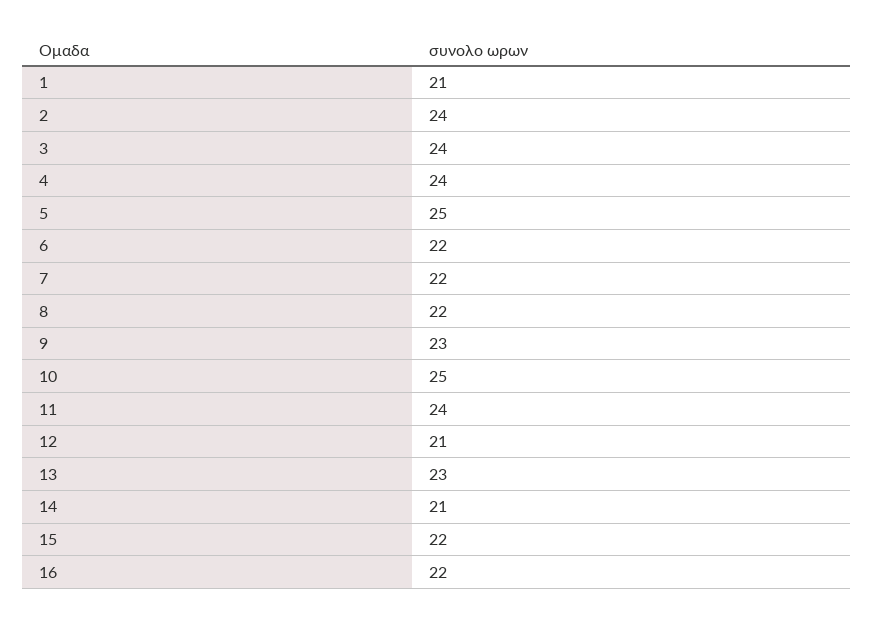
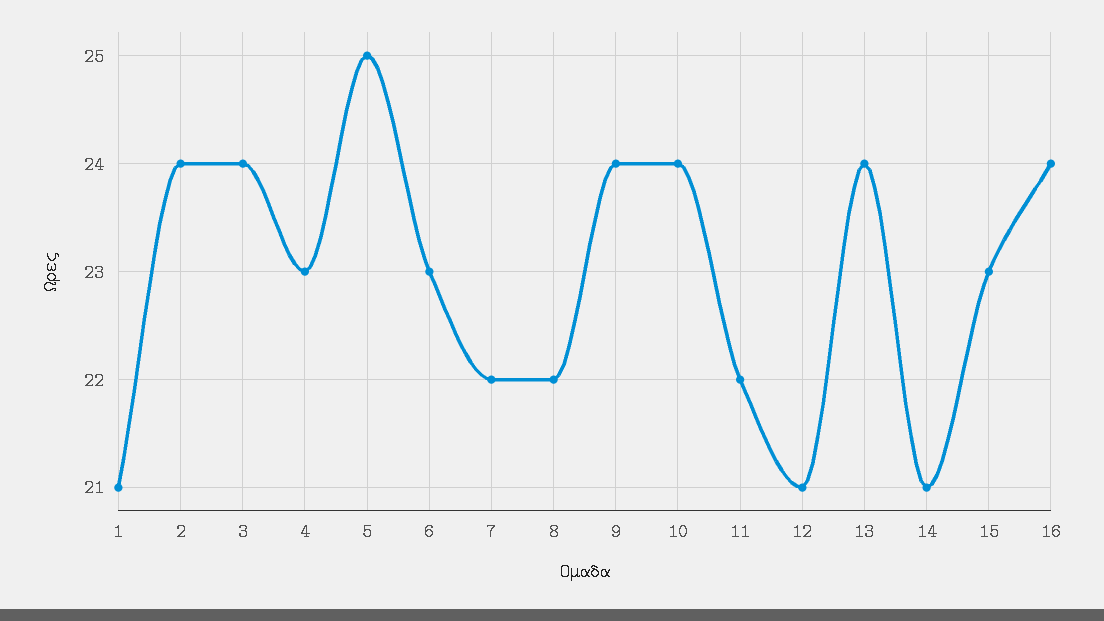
  {
    "1": 21,
    "2": 24,
    "3": 24,
-   "4": 24,
+   "4": 23,
    "5": 25,
-   "6": 22,
+   "6": 23,
    "7": 22,
    "8": 22,
-   "9": 23,
+   "9": 24,
-   "10": 25,
+   "10": 24,
-   "11": 24,
+   "11": 22,
    "12": 21,
-   "13": 23,
+   "13": 24,
    "14": 21,
-   "15": 22,
+   "15": 23,
-   "16": 22
+   "16": 24
  }

